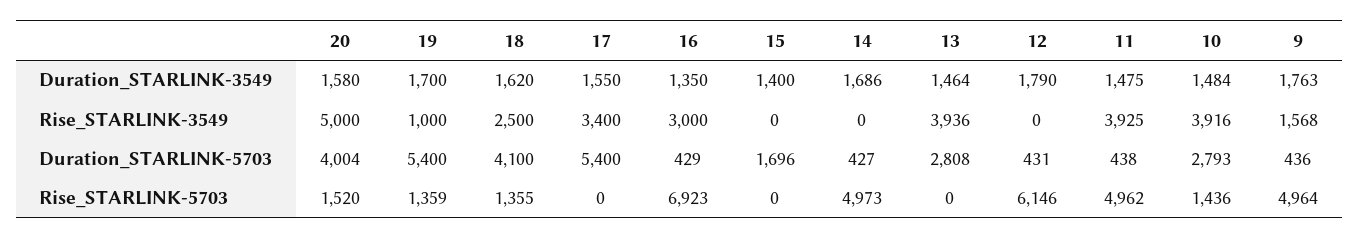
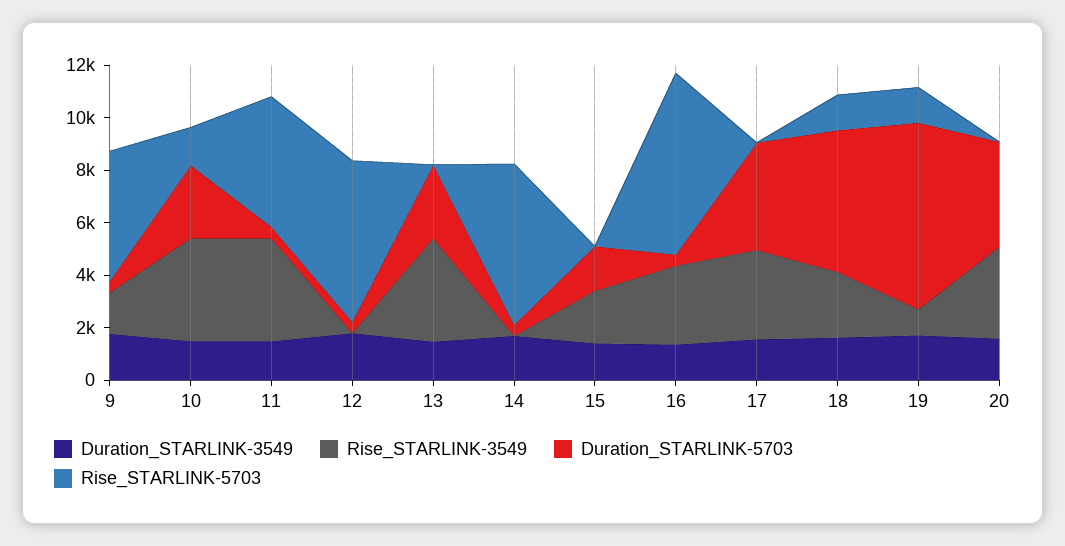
  {
    "Duration_STARLINK-3549": {
      "20": 1580,
      "19": 1700,
      "18": 1620,
      "17": 1550,
      "16": 1350,
      "15": 1400,
      "14": 1686,
      "13": 1464,
      "12": 1790,
      "11": 1475,
      "10": 1484,
      "9": 1763
    },
    "Rise_STARLINK-3549": {
-     "20": 5000,
+     "20": 3500,
      "19": 1000,
      "18": 2500,
      "17": 3400,
      "16": 3000,
-     "15": 0,
+     "15": 2000,
      "14": 0,
      "13": 3936,
      "12": 0,
      "11": 3925,
      "10": 3916,
      "9": 1568
    },
    "Duration_STARLINK-5703": {
      "20": 4004,
-     "19": 5400,
+     "19": 7000,
-     "18": 4100,
+     "18": 5500,
-     "17": 5400,
+     "17": 4000,
      "16": 429,
      "15": 1696,
      "14": 427,
      "13": 2808,
      "12": 431,
      "11": 438,
      "10": 2793,
      "9": 436
    },
    "Rise_STARLINK-5703": {
-     "20": 1520,
+     "20": 0,
      "19": 1359,
      "18": 1355,
      "17": 0,
      "16": 6923,
      "15": 0,
-     "14": 4973,
+     "14": 6000,
      "13": 0,
      "12": 6146,
      "11": 4962,
      "10": 1436,
      "9": 4964
    }
  }

